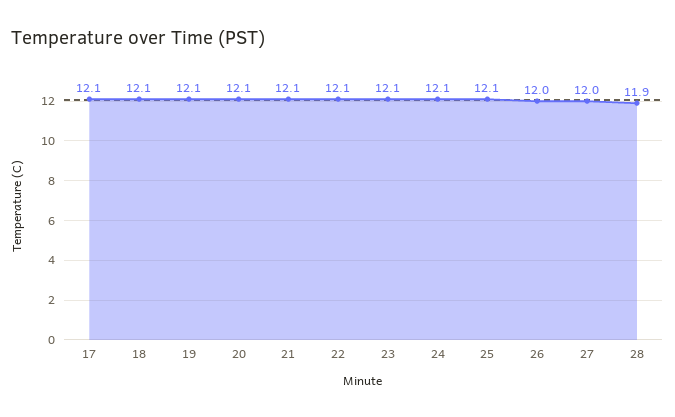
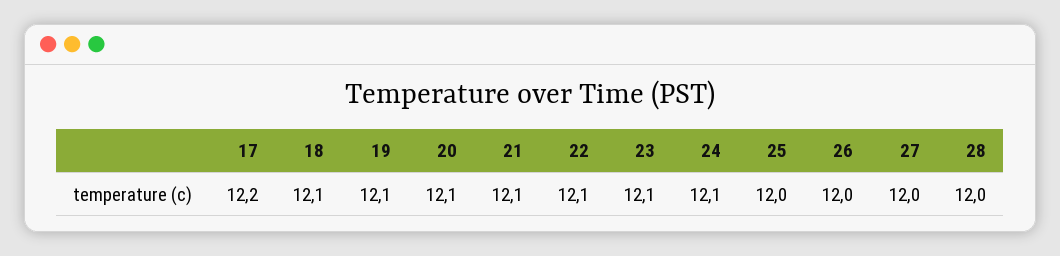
  {
-   "17": 12.1,
+   "17": 12.2,
    "18": 12.1,
    "19": 12.1,
    "20": 12.1,
    "21": 12.1,
    "22": 12.1,
    "23": 12.1,
    "24": 12.1,
-   "25": 12.1,
+   "25": 12,
    "26": 12,
    "27": 12,
-   "28": 11.9
+   "28": 12
  }

